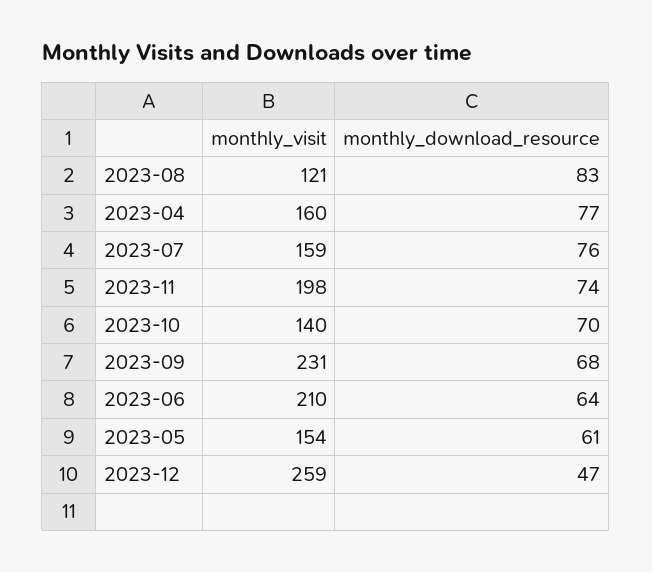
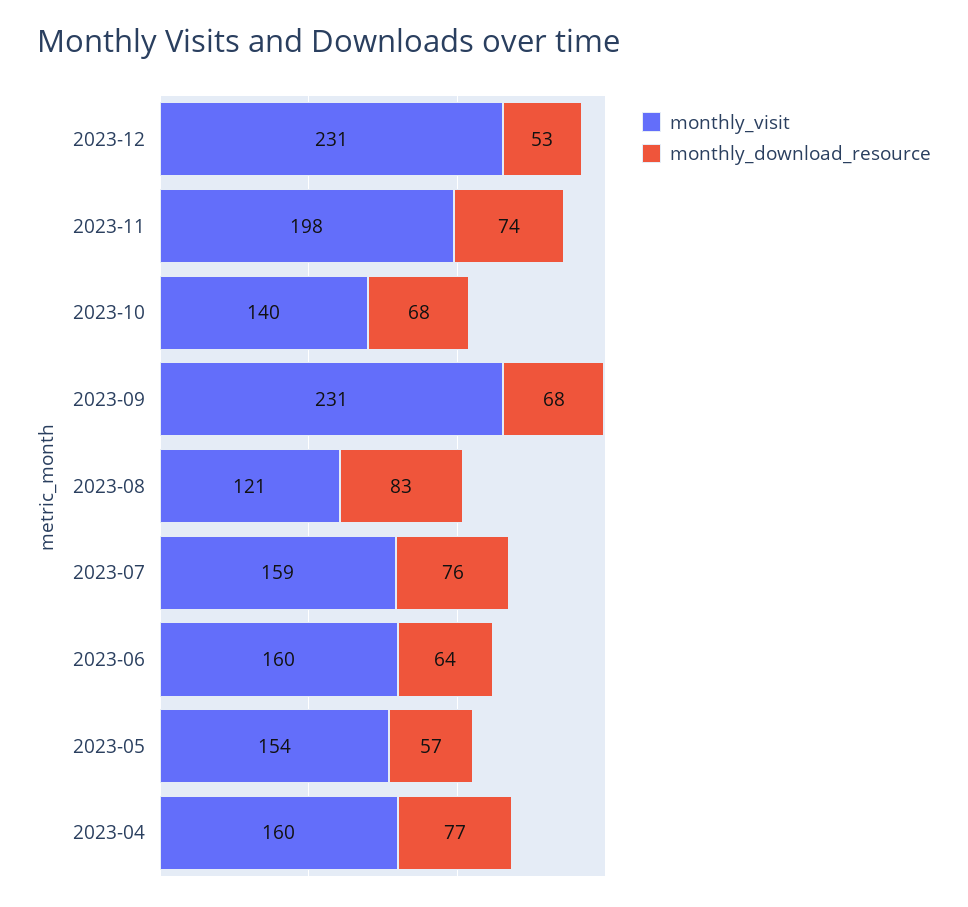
  {
    "monthly_visit": {
      "2023-08": 121,
      "2023-04": 160,
      "2023-07": 159,
      "2023-11": 198,
      "2023-10": 140,
      "2023-09": 231,
-     "2023-06": 210,
+     "2023-06": 160,
      "2023-05": 154,
-     "2023-12": 259
+     "2023-12": 231
    },
    "monthly_download_resource": {
      "2023-08": 83,
      "2023-04": 77,
      "2023-07": 76,
      "2023-11": 74,
-     "2023-10": 70,
+     "2023-10": 68,
      "2023-09": 68,
      "2023-06": 64,
-     "2023-05": 61,
+     "2023-05": 57,
-     "2023-12": 47
+     "2023-12": 53
    }
  }

